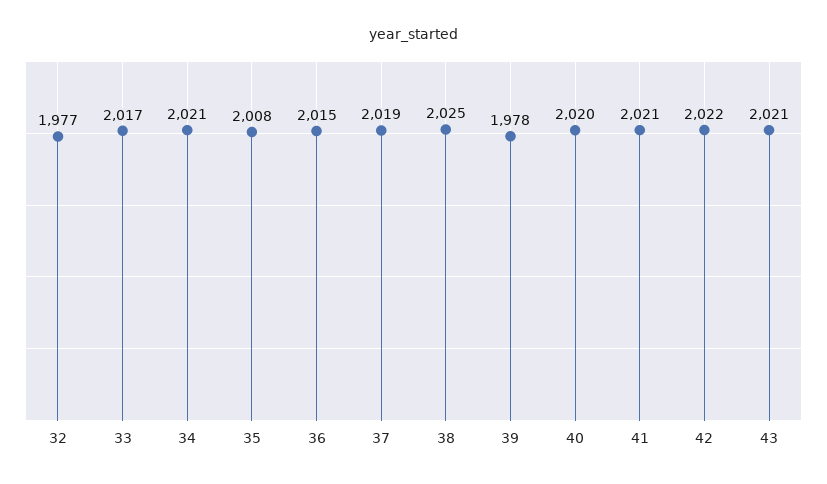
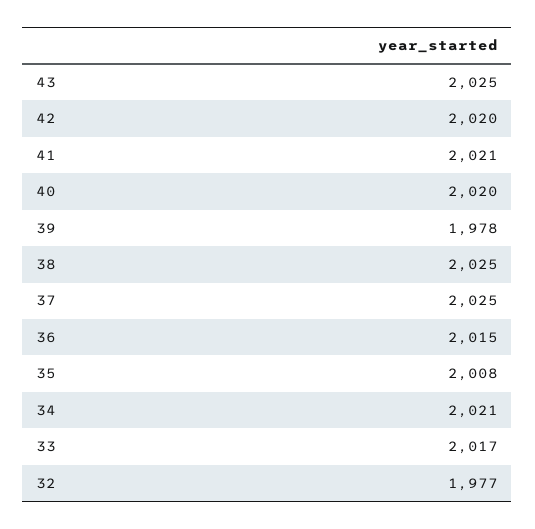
  {
    "32": 1977,
    "33": 2017,
    "34": 2021,
    "35": 2008,
    "36": 2015,
-   "37": 2019,
+   "37": 2025,
    "38": 2025,
    "39": 1978,
    "40": 2020,
    "41": 2021,
-   "42": 2022,
+   "42": 2020,
-   "43": 2021
+   "43": 2025
  }

